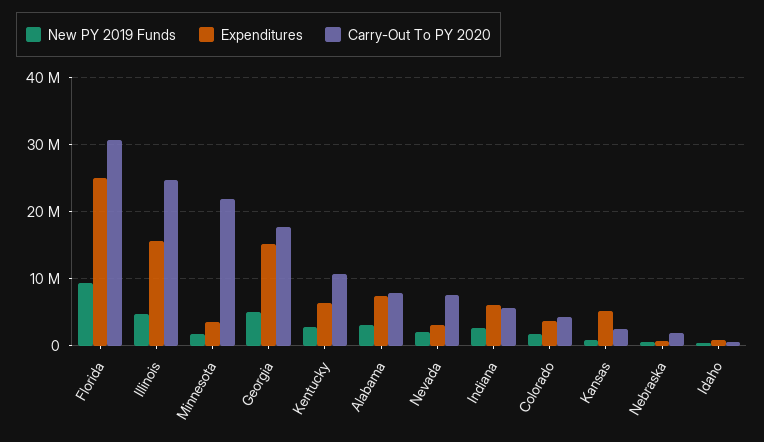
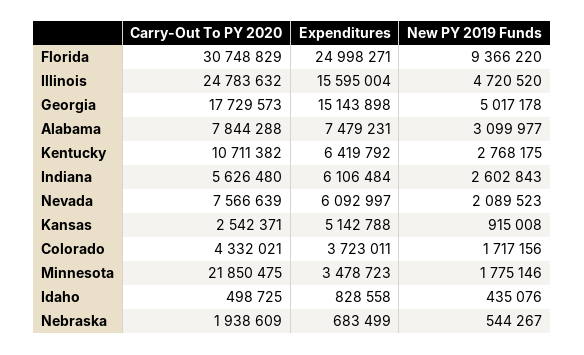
  {
    "New PY 2019 Funds": {
      "Florida": 9366220,
      "Illinois": 4720520,
      "Minnesota": 1775146,
      "Georgia": 5017178,
      "Kentucky": 2768175,
      "Alabama": 3099977,
      "Nevada": 2089523,
      "Indiana": 2602843,
      "Colorado": 1717156,
      "Kansas": 915008,
      "Nebraska": 544267,
      "Idaho": 435076
    },
    "Expenditures": {
      "Florida": 24998271,
      "Illinois": 15595004,
      "Minnesota": 3478723,
      "Georgia": 15143898,
      "Kentucky": 6419792,
      "Alabama": 7479231,
-     "Nevada": 3000000,
+     "Nevada": 6092997,
      "Indiana": 6106484,
      "Colorado": 3723011,
      "Kansas": 5142788,
      "Nebraska": 683499,
      "Idaho": 828558
    },
    "Carry-Out To PY 2020": {
      "Florida": 30748829,
      "Illinois": 24783632,
      "Minnesota": 21850475,
      "Georgia": 17729573,
      "Kentucky": 10711382,
      "Alabama": 7844288,
      "Nevada": 7566639,
      "Indiana": 5626480,
      "Colorado": 4332021,
      "Kansas": 2542371,
      "Nebraska": 1938609,
      "Idaho": 498725
    }
  }

